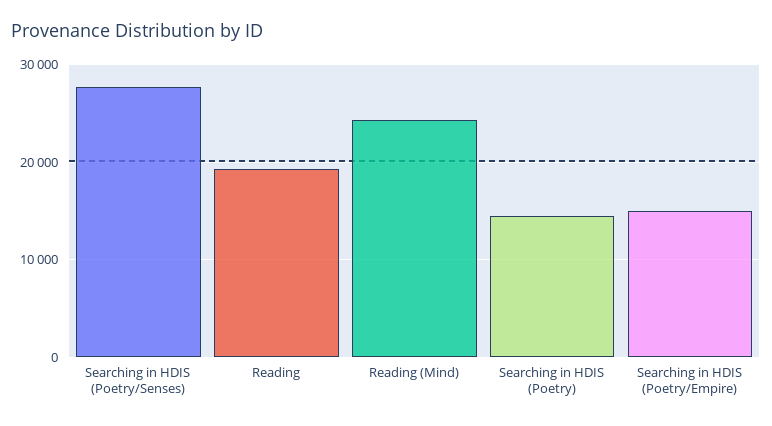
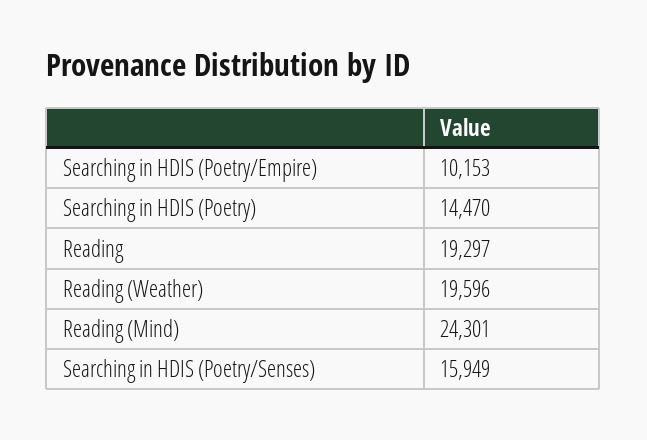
  {
-   "Searching in HDIS (Poetry/Senses)": 28000,
+   "Searching in HDIS (Poetry/Senses)": 15949,
    "Reading": 19297,
    "Reading (Mind)": 24301,
    "Searching in HDIS (Poetry)": 14470,
-   "Searching in HDIS (Poetry/Empire)": 15000
+   "Searching in HDIS (Poetry/Empire)": 10153,
+   "Reading (Weather)": 19596
  }

